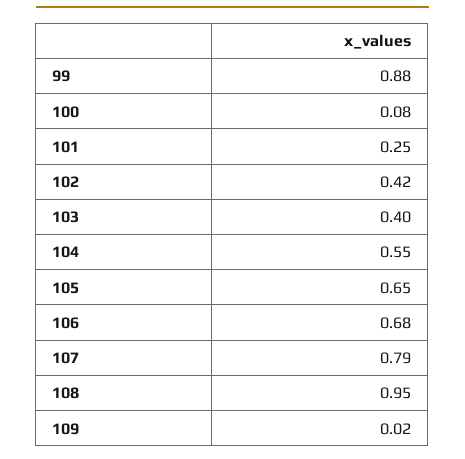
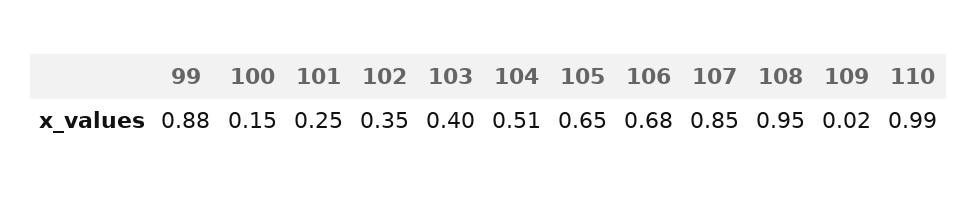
  {
    "99": 0.88,
-   "100": 0.08,
+   "100": 0.15,
    "101": 0.25,
-   "102": 0.42,
+   "102": 0.35,
    "103": 0.4,
-   "104": 0.55,
+   "104": 0.51,
    "105": 0.65,
    "106": 0.68,
-   "107": 0.79,
+   "107": 0.85,
    "108": 0.95,
-   "109": 0.02
+   "109": 0.02,
+   "110": 0.99
  }

